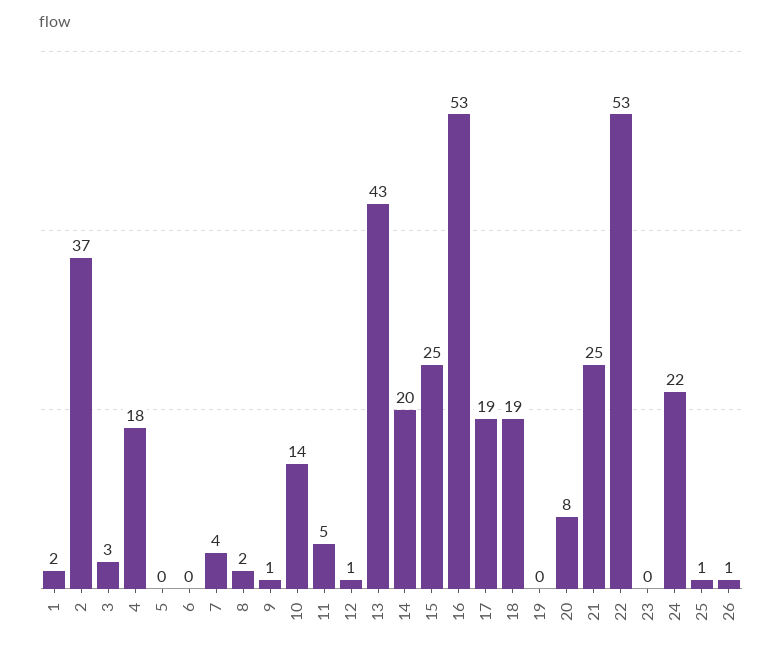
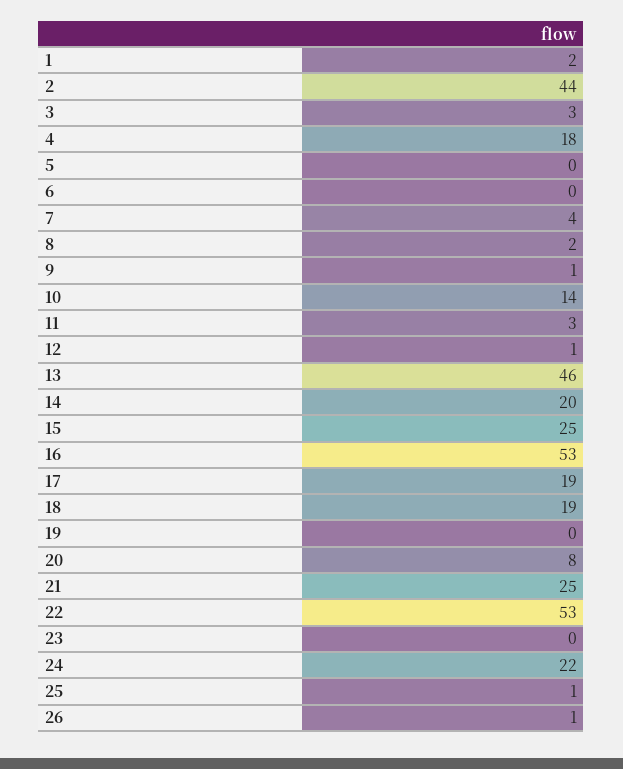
  {
    "1": 2,
-   "2": 37,
+   "2": 44,
    "3": 3,
    "4": 18,
    "5": 0,
    "6": 0,
    "7": 4,
    "8": 2,
    "9": 1,
    "10": 14,
-   "11": 5,
+   "11": 3,
    "12": 1,
-   "13": 43,
+   "13": 46,
    "14": 20,
    "15": 25,
    "16": 53,
    "17": 19,
    "18": 19,
    "19": 0,
    "20": 8,
    "21": 25,
    "22": 53,
    "23": 0,
    "24": 22,
    "25": 1,
    "26": 1
  }

